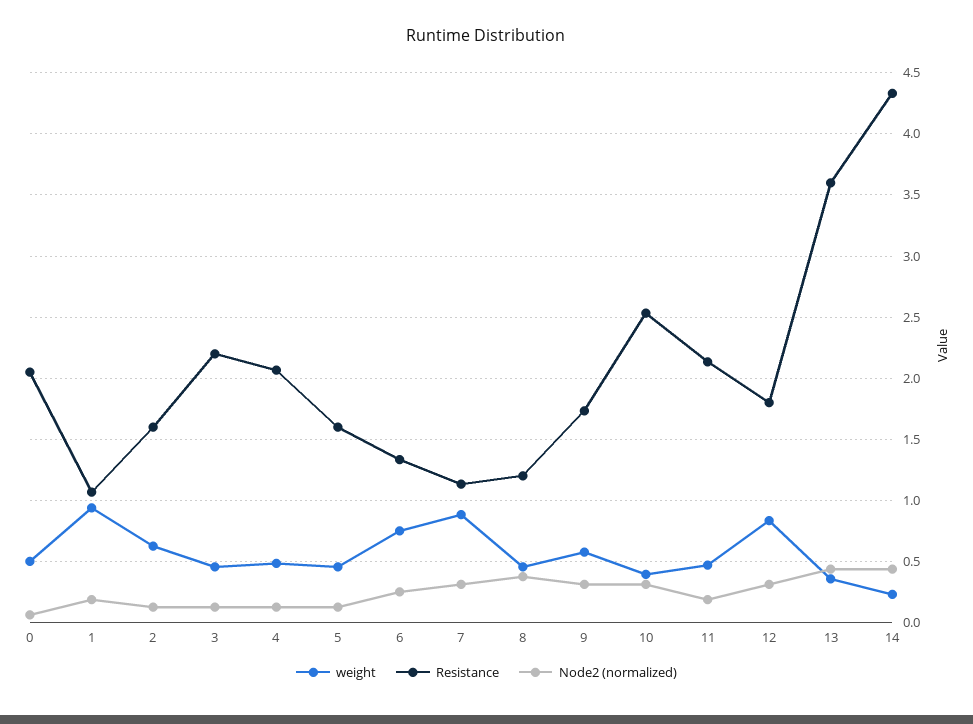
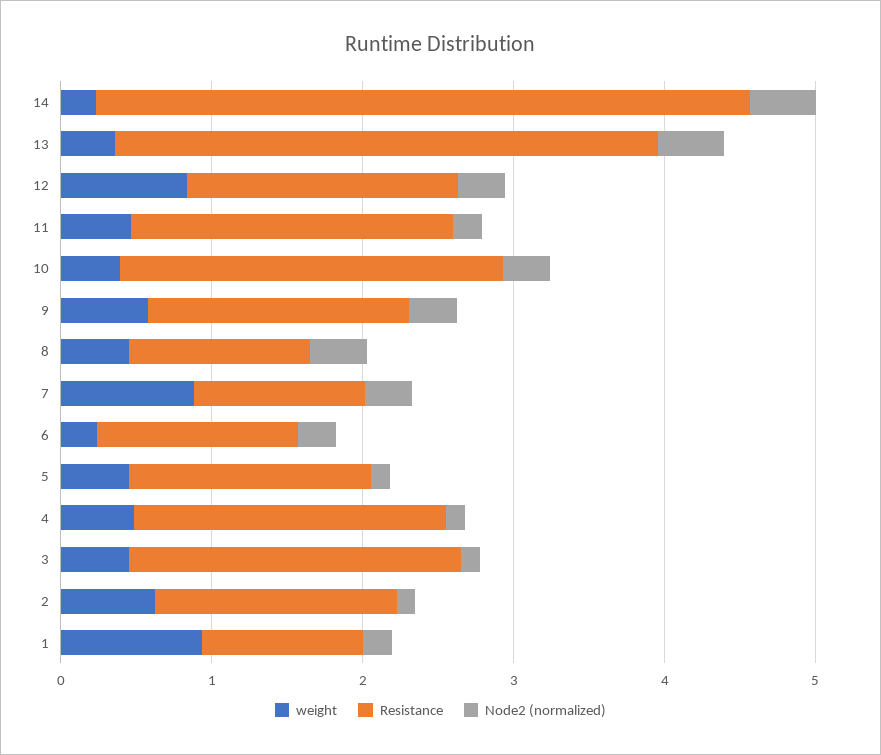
  {
    "weight": {
-     "0": 0.5,
      "1": 0.95,
      "2": 0.65,
      "3": 0.45,
      "4": 0.5,
      "5": 0.45,
-     "6": 0.75,
+     "6": 0.2,
      "7": 0.9,
      "8": 0.45,
      "9": 0.6,
      "10": 0.4,
      "11": 0.45,
      "12": 0.85,
      "13": 0.35,
      "14": 0.25
    },
    "Resistance": {
-     "0": 2.05,
      "1": 1.05,
      "2": 1.6,
      "3": 2.2,
      "4": 2.05,
      "5": 1.6,
      "6": 1.35,
      "7": 1.15,
      "8": 1.2,
      "9": 1.75,
      "10": 2.55,
      "11": 2.15,
      "12": 1.8,
      "13": 3.6,
      "14": 4.35
    },
    "Node2 (normalized)": {
-     "0": 0.05,
      "1": 0.2,
      "2": 0.15,
      "3": 0.15,
      "4": 0.15,
      "5": 0.15,
      "6": 0.25,
      "7": 0.3,
      "8": 0.4,
      "9": 0.3,
      "10": 0.3,
      "11": 0.2,
      "12": 0.3,
      "13": 0.45,
      "14": 0.45
    }
  }

